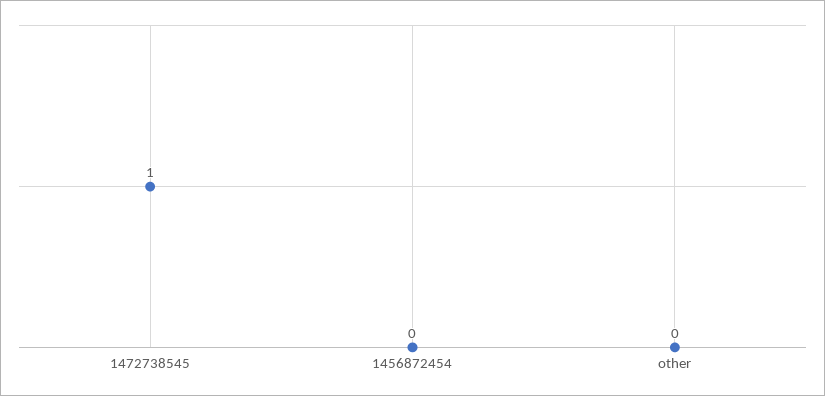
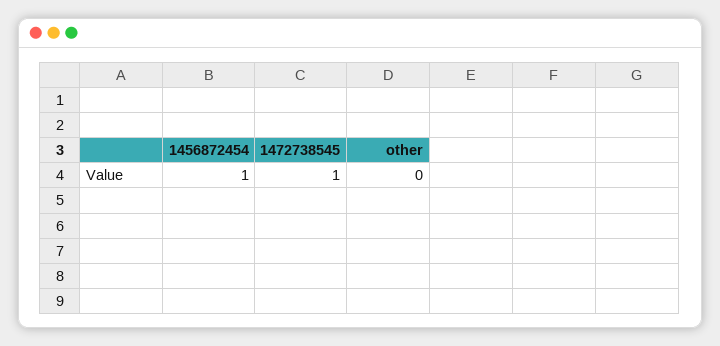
  {
    "1472738545": 1,
-   "1456872454": 0,
+   "1456872454": 1,
    "other": 0
  }

